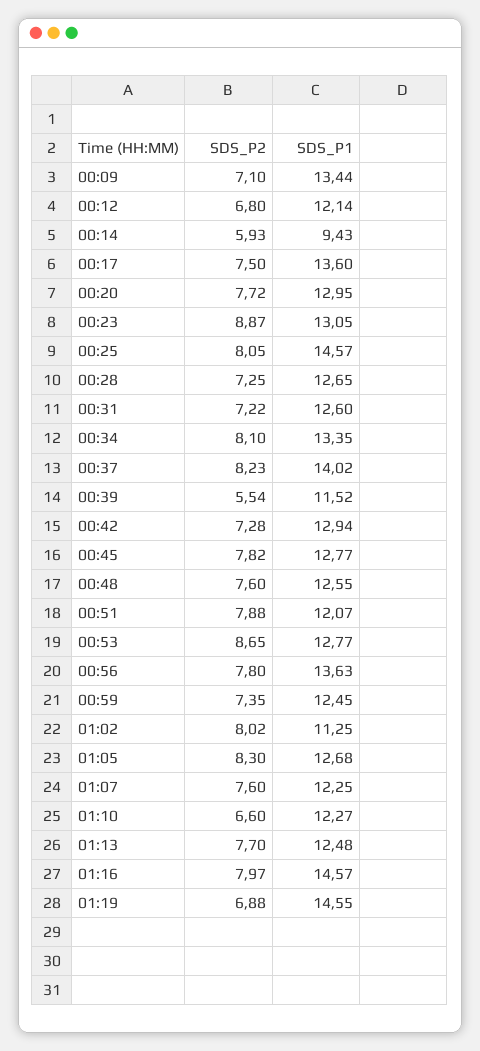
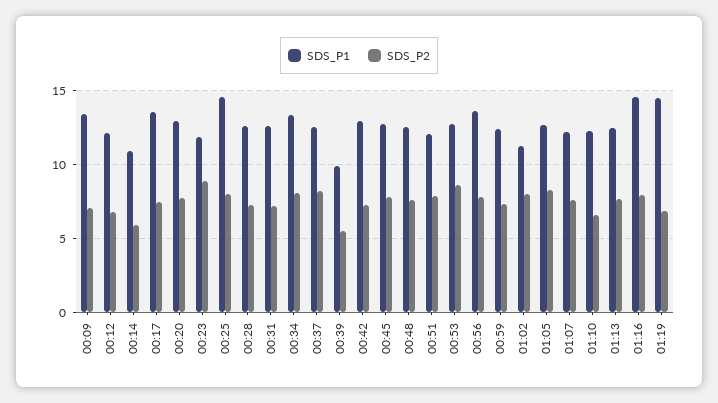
  {
    "SDS_P2": {
      "00:09": 7.1,
      "00:12": 6.8,
      "00:14": 5.93,
      "00:17": 7.5,
      "00:20": 7.72,
      "00:23": 8.87,
      "00:25": 8.05,
      "00:28": 7.25,
      "00:31": 7.22,
      "00:34": 8.1,
      "00:37": 8.23,
      "00:39": 5.54,
      "00:42": 7.28,
      "00:45": 7.82,
      "00:48": 7.6,
      "00:51": 7.88,
      "00:53": 8.65,
      "00:56": 7.8,
      "00:59": 7.35,
      "01:02": 8.02,
      "01:05": 8.3,
      "01:07": 7.6,
      "01:10": 6.6,
      "01:13": 7.7,
      "01:16": 7.97,
      "01:19": 6.88
    },
    "SDS_P1": {
      "00:09": 13.44,
      "00:12": 12.14,
-     "00:14": 9.43,
+     "00:14": 11,
      "00:17": 13.6,
      "00:20": 12.95,
-     "00:23": 13.05,
+     "00:23": 12,
      "00:25": 14.57,
      "00:28": 12.65,
      "00:31": 12.6,
      "00:34": 13.35,
-     "00:37": 14.02,
+     "00:37": 12.5,
-     "00:39": 11.52,
+     "00:39": 10,
      "00:42": 12.94,
      "00:45": 12.77,
      "00:48": 12.55,
      "00:51": 12.07,
      "00:53": 12.77,
      "00:56": 13.63,
      "00:59": 12.45,
      "01:02": 11.25,
      "01:05": 12.68,
      "01:07": 12.25,
      "01:10": 12.27,
      "01:13": 12.48,
      "01:16": 14.57,
      "01:19": 14.55
    }
  }

